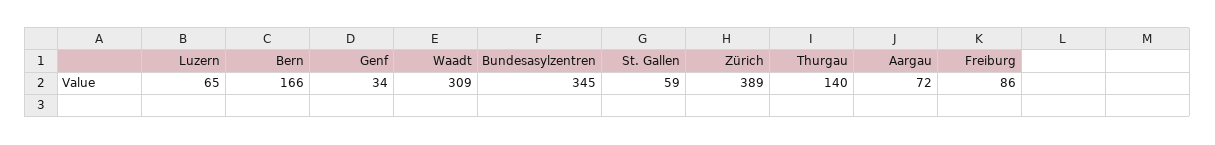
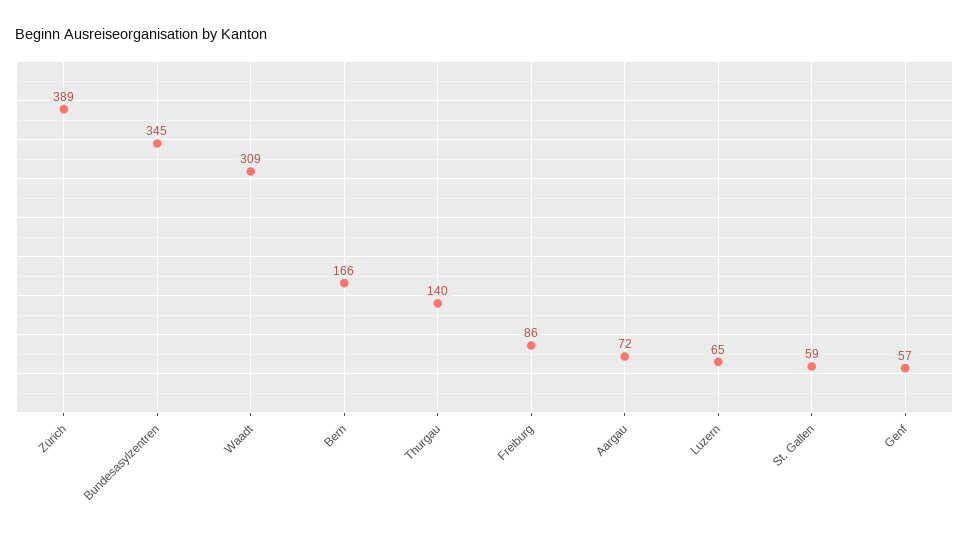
  {
    "Luzern": 65,
    "Bern": 166,
-   "Genf": 34,
+   "Genf": 57,
    "Waadt": 309,
    "Bundesasylzentren": 345,
    "St. Gallen": 59,
    "Zürich": 389,
    "Thurgau": 140,
    "Aargau": 72,
    "Freiburg": 86
  }

